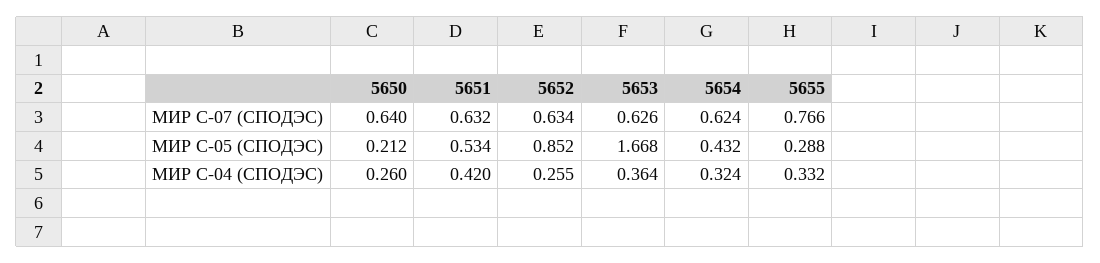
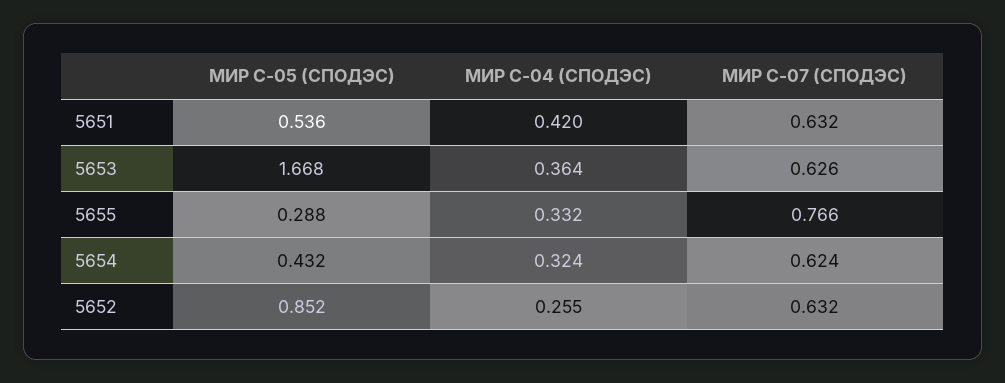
  {
-   "5650": {
-     "МИР С-07 (СПОДЭС)": 0.64,
-     "МИР С-05 (СПОДЭС)": 0.212,
-     "МИР С-04 (СПОДЭС)": 0.26
-   },
    "5651": {
      "МИР С-07 (СПОДЭС)": 0.632,
-     "МИР С-05 (СПОДЭС)": 0.534,
+     "МИР С-05 (СПОДЭС)": 0.536,
      "МИР С-04 (СПОДЭС)": 0.42
    },
    "5652": {
-     "МИР С-07 (СПОДЭС)": 0.634,
+     "МИР С-07 (СПОДЭС)": 0.632,
      "МИР С-05 (СПОДЭС)": 0.852,
      "МИР С-04 (СПОДЭС)": 0.255
    },
    "5653": {
      "МИР С-07 (СПОДЭС)": 0.626,
      "МИР С-05 (СПОДЭС)": 1.668,
      "МИР С-04 (СПОДЭС)": 0.364
    },
    "5654": {
      "МИР С-07 (СПОДЭС)": 0.624,
      "МИР С-05 (СПОДЭС)": 0.432,
      "МИР С-04 (СПОДЭС)": 0.324
    },
    "5655": {
      "МИР С-07 (СПОДЭС)": 0.766,
      "МИР С-05 (СПОДЭС)": 0.288,
      "МИР С-04 (СПОДЭС)": 0.332
    }
  }

